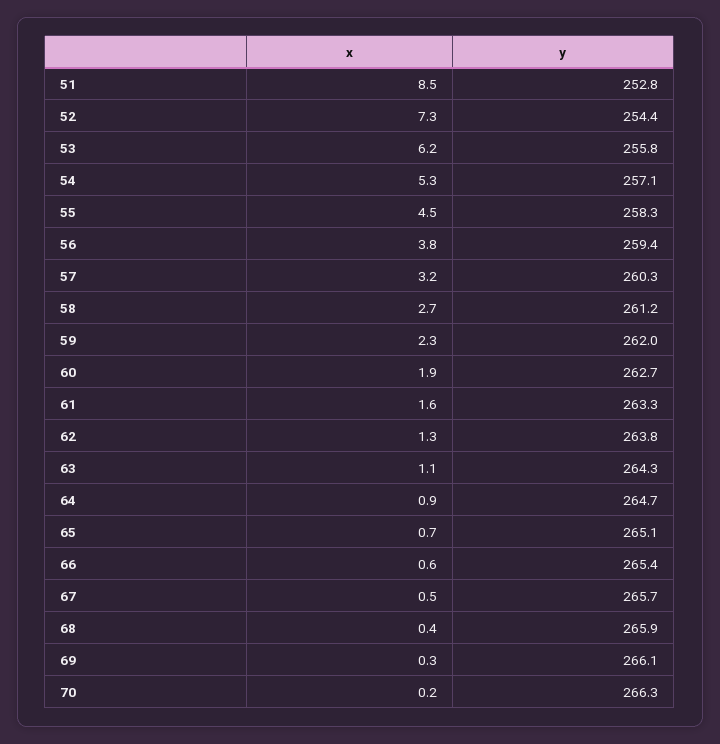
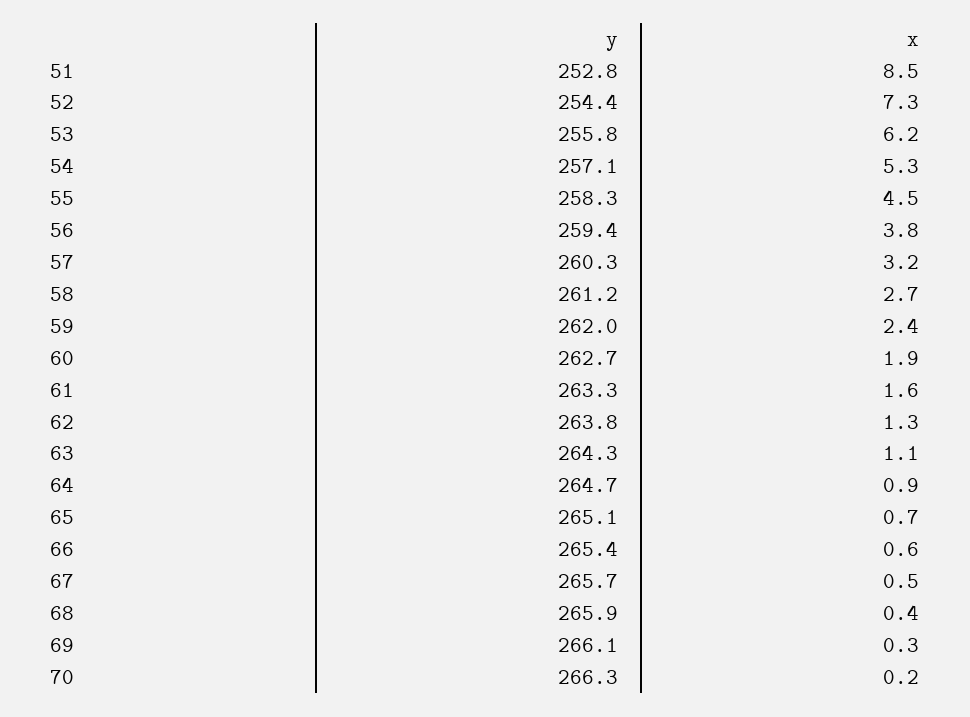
  {
    "x": {
      "51": 8.5,
      "52": 7.3,
      "53": 6.2,
      "54": 5.3,
      "55": 4.5,
      "56": 3.8,
      "57": 3.2,
      "58": 2.7,
-     "59": 2.3,
+     "59": 2.4,
      "60": 1.9,
      "61": 1.6,
      "62": 1.3,
      "63": 1.1,
      "64": 0.9,
      "65": 0.7,
      "66": 0.6,
      "67": 0.5,
      "68": 0.4,
      "69": 0.3,
      "70": 0.2
    },
    "y": {
      "51": 252.8,
      "52": 254.4,
      "53": 255.8,
      "54": 257.1,
      "55": 258.3,
      "56": 259.4,
      "57": 260.3,
      "58": 261.2,
      "59": 262,
      "60": 262.7,
      "61": 263.3,
      "62": 263.8,
      "63": 264.3,
      "64": 264.7,
      "65": 265.1,
      "66": 265.4,
      "67": 265.7,
      "68": 265.9,
      "69": 266.1,
      "70": 266.3
    }
  }

